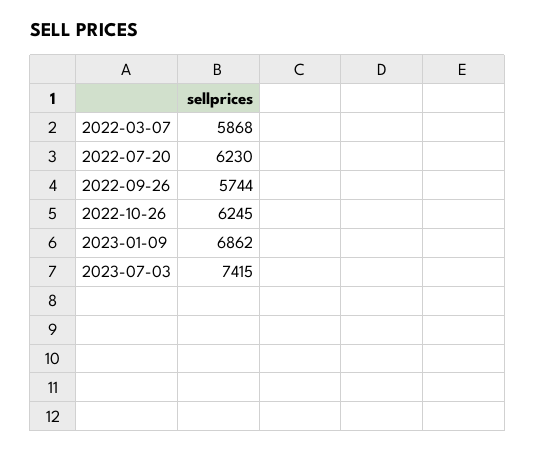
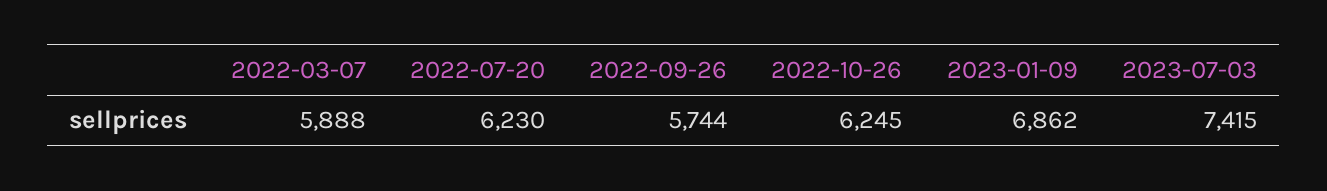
  {
-   "2022-03-07": 5868,
+   "2022-03-07": 5888,
    "2022-07-20": 6230,
    "2022-09-26": 5744,
    "2022-10-26": 6245,
    "2023-01-09": 6862,
    "2023-07-03": 7415
  }

